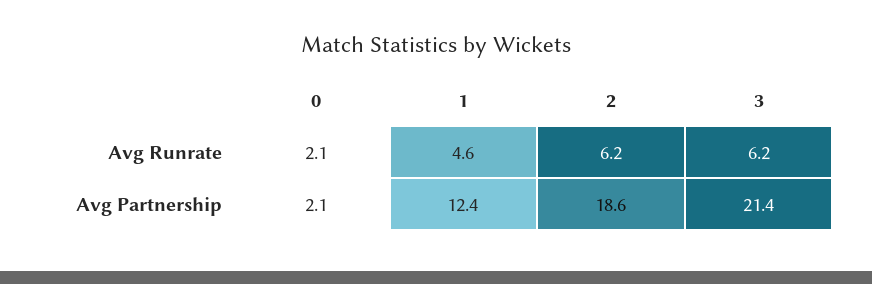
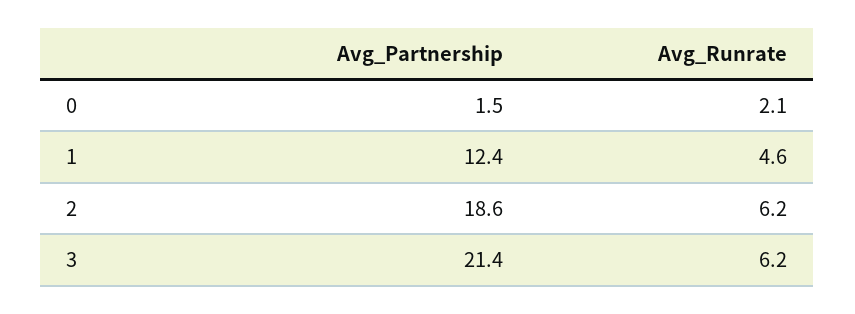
  {
    "0": {
      "Avg Runrate": 2.1,
-     "Avg Partnership": 2.1
+     "Avg Partnership": 1.5
    },
    "1": {
      "Avg Runrate": 4.6,
      "Avg Partnership": 12.4
    },
    "2": {
      "Avg Runrate": 6.2,
      "Avg Partnership": 18.6
    },
    "3": {
      "Avg Runrate": 6.2,
      "Avg Partnership": 21.4
    }
  }

